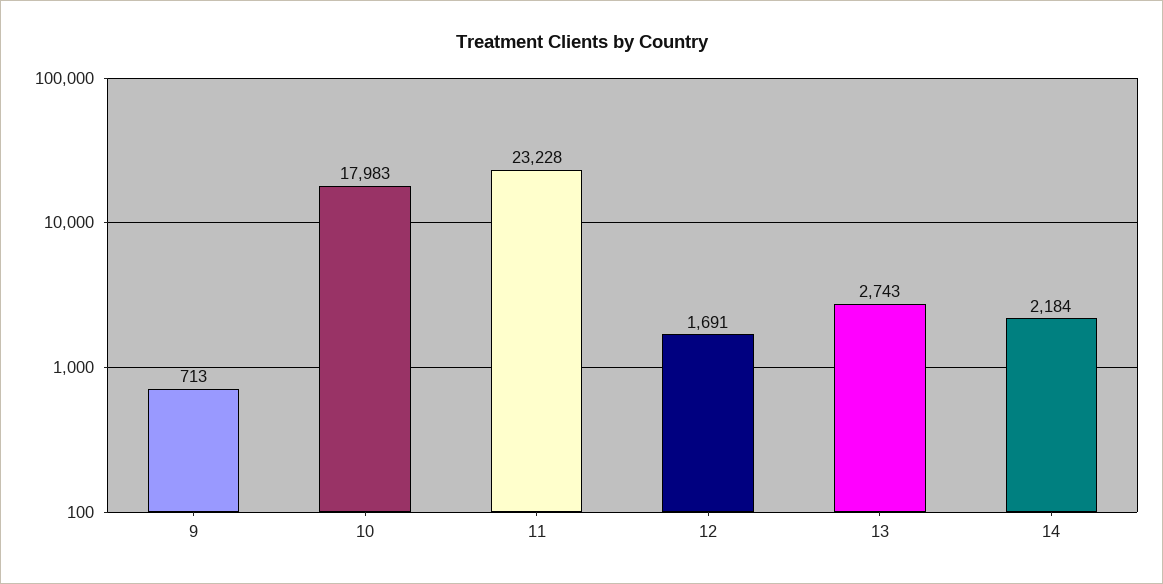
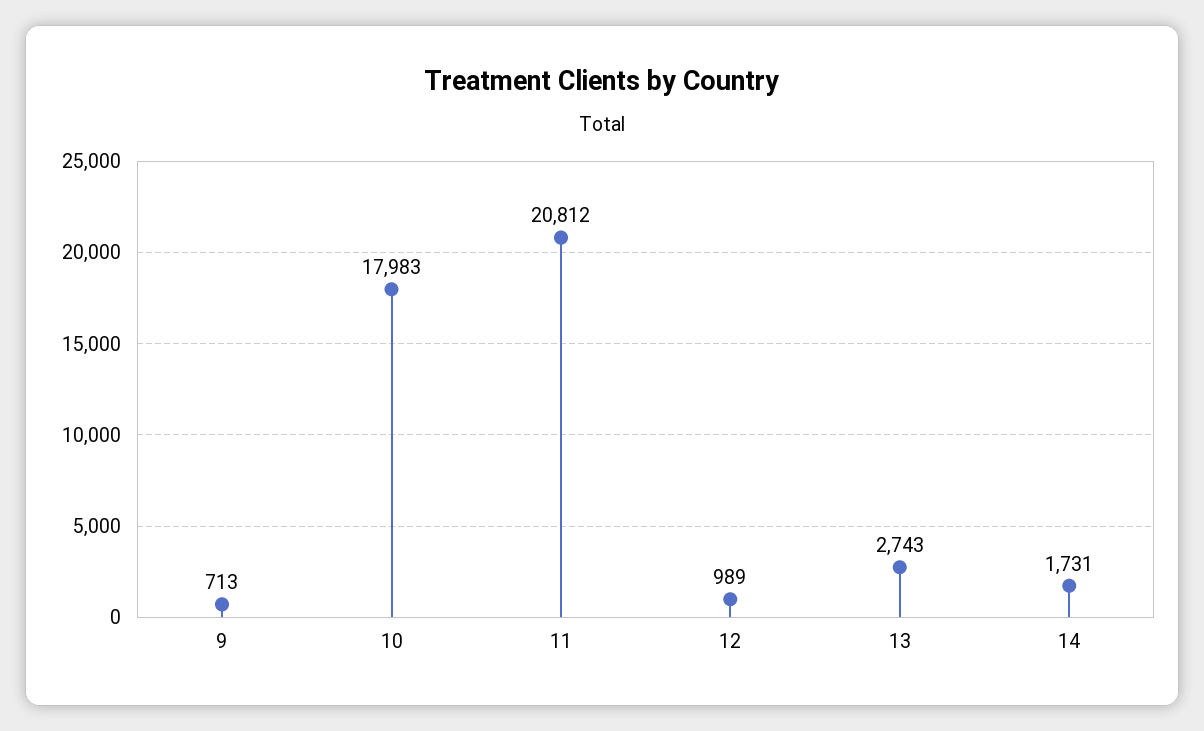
  {
    "9": 713,
    "10": 17983,
-   "11": 23228,
+   "11": 20812,
-   "12": 1691,
+   "12": 989,
    "13": 2743,
-   "14": 2184
+   "14": 1731
  }

